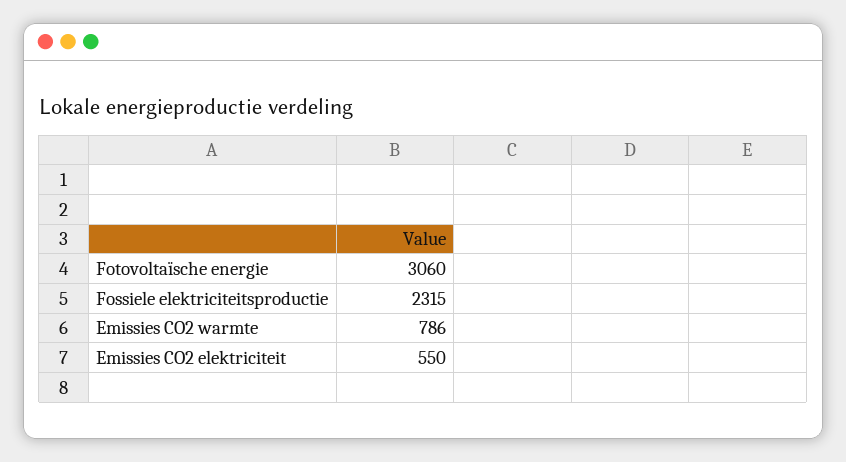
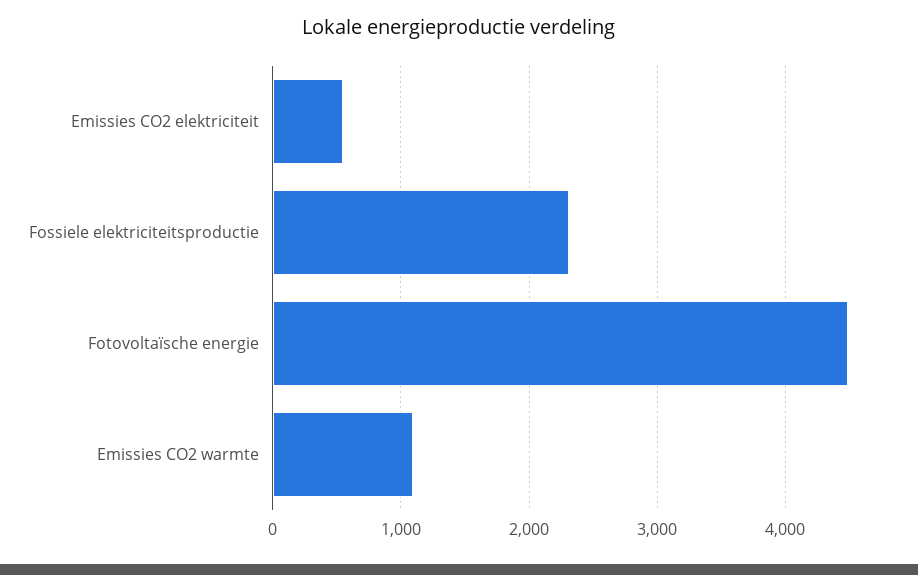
  {
-   "Fotovoltaïsche energie": 3060,
+   "Fotovoltaïsche energie": 4500,
    "Fossiele elektriciteitsproductie": 2315,
-   "Emissies CO2 warmte": 786,
+   "Emissies CO2 warmte": 1100,
    "Emissies CO2 elektriciteit": 550
  }

